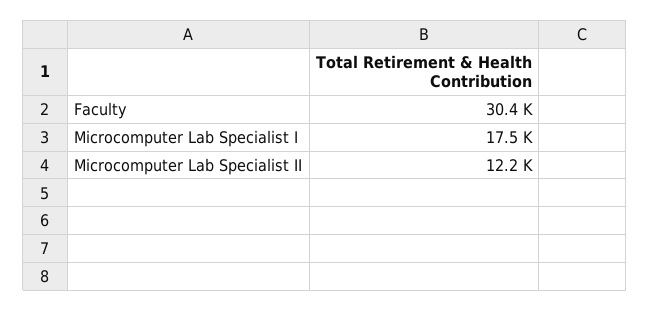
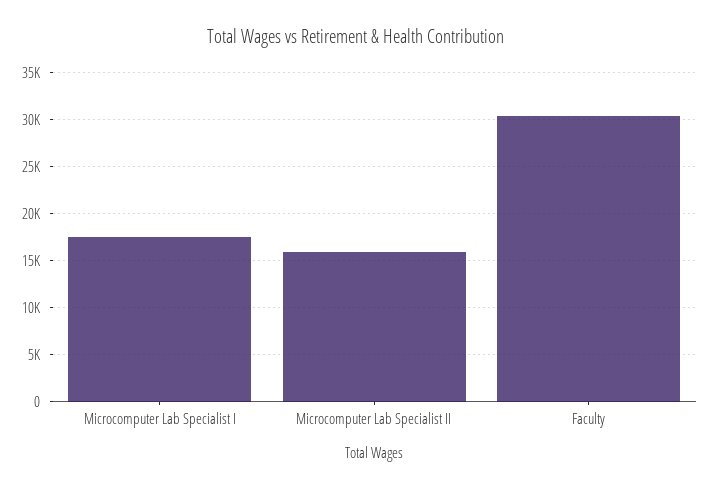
  {
    "Faculty": 30400,
    "Microcomputer Lab Specialist I": 17500,
-   "Microcomputer Lab Specialist II": 12200
+   "Microcomputer Lab Specialist II": 16000
  }

